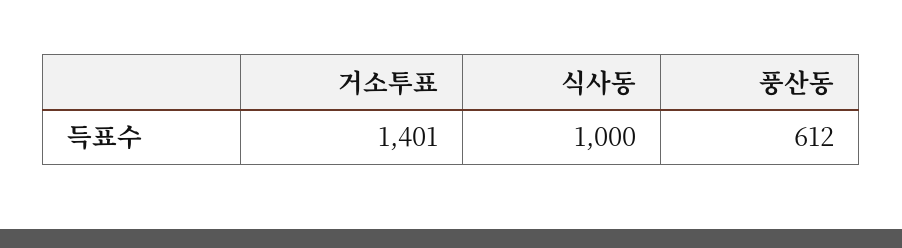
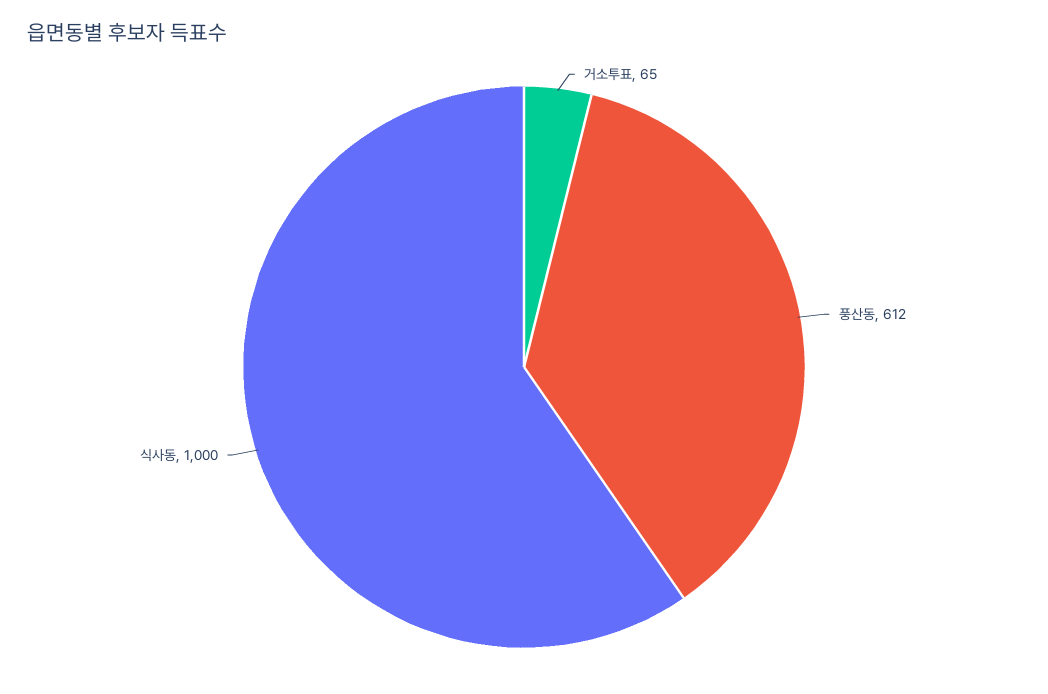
  {
-   "거소투표": 1401,
+   "거소투표": 65,
    "식사동": 1000,
    "풍산동": 612
  }

